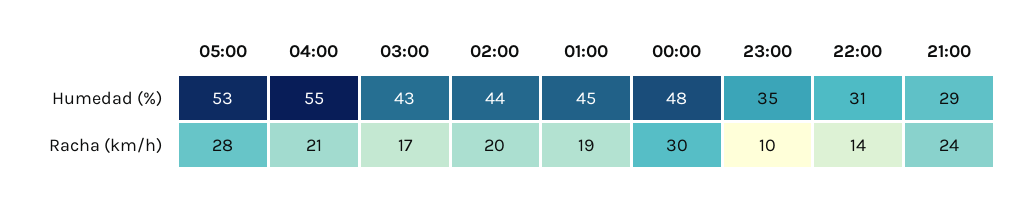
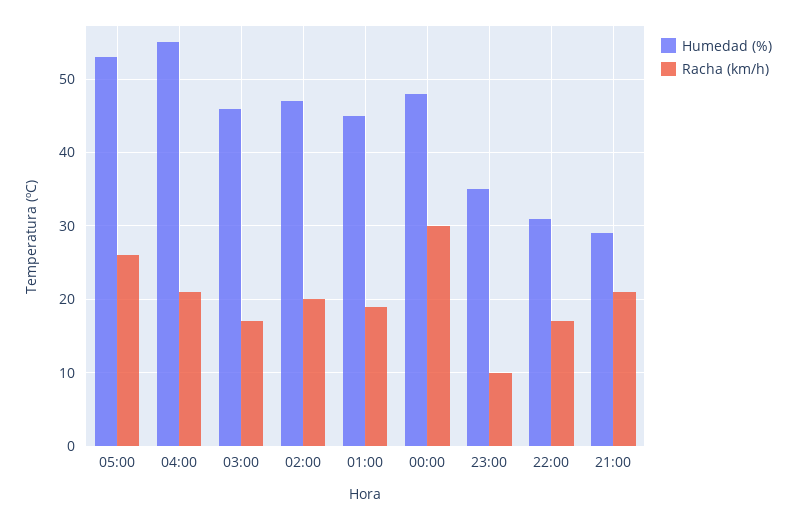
  {
    "Humedad (%)": {
      "05:00": 53,
      "04:00": 55,
-     "03:00": 43,
+     "03:00": 46,
-     "02:00": 44,
+     "02:00": 47,
      "01:00": 45,
      "00:00": 48,
      "23:00": 35,
      "22:00": 31,
      "21:00": 29
    },
    "Racha (km/h)": {
-     "05:00": 28,
+     "05:00": 26,
      "04:00": 21,
      "03:00": 17,
      "02:00": 20,
      "01:00": 19,
      "00:00": 30,
      "23:00": 10,
-     "22:00": 14,
+     "22:00": 17,
-     "21:00": 24
+     "21:00": 21
    }
  }

